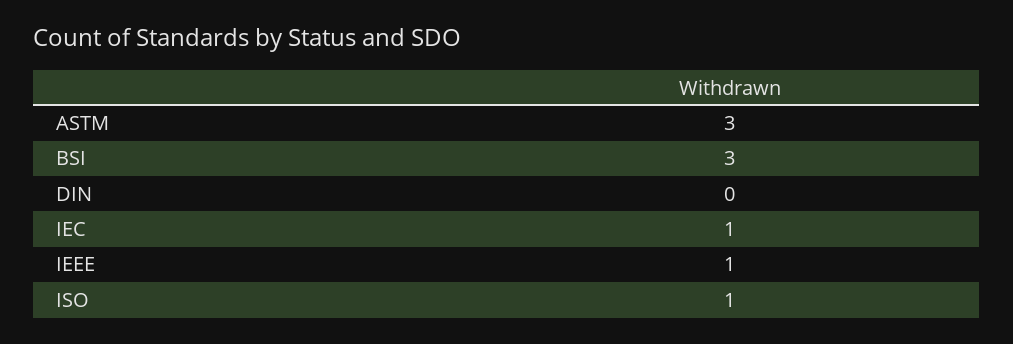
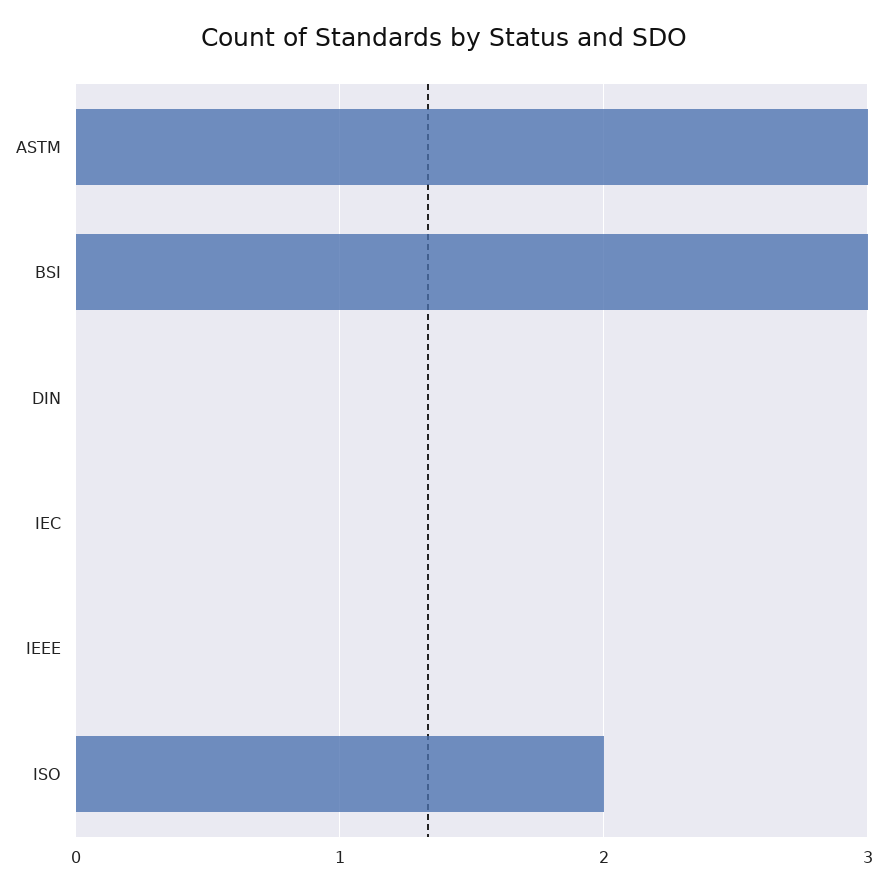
  {
    "ASTM": 3,
    "BSI": 3,
    "DIN": 0,
-   "IEC": 1,
+   "IEC": 0,
-   "IEEE": 1,
+   "IEEE": 0,
-   "ISO": 1
+   "ISO": 2
  }

